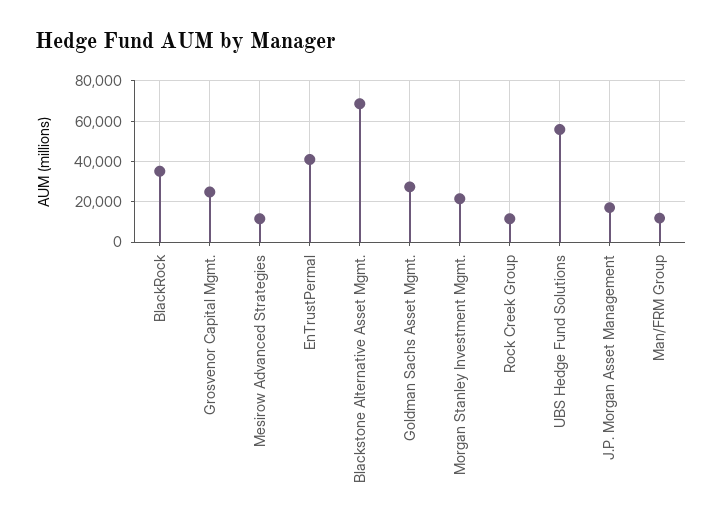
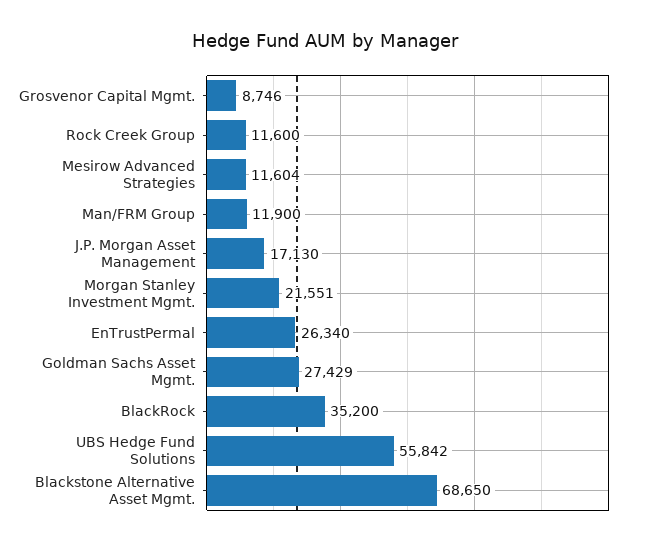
  {
    "BlackRock": 35200,
-   "Grosvenor Capital Mgmt.": 25000,
+   "Grosvenor Capital Mgmt.": 8746,
    "Mesirow Advanced Strategies": 11604,
-   "EnTrustPermal": 40000,
+   "EnTrustPermal": 26340,
    "Blackstone Alternative Asset Mgmt.": 68650,
    "Goldman Sachs Asset Mgmt.": 27429,
    "Morgan Stanley Investment Mgmt.": 21551,
    "Rock Creek Group": 11600,
    "UBS Hedge Fund Solutions": 55842,
    "J.P. Morgan Asset Management": 17130,
    "Man/FRM Group": 11900
  }

